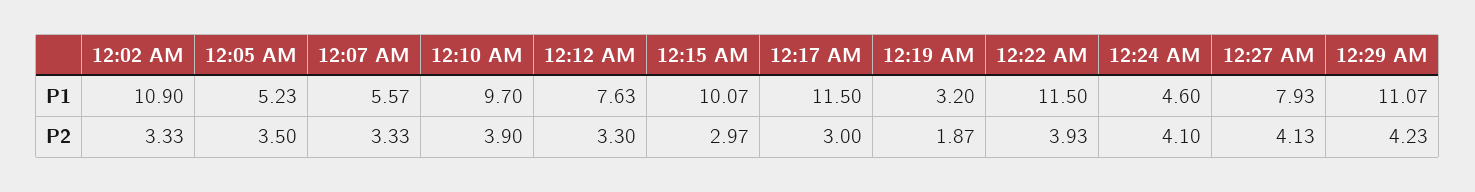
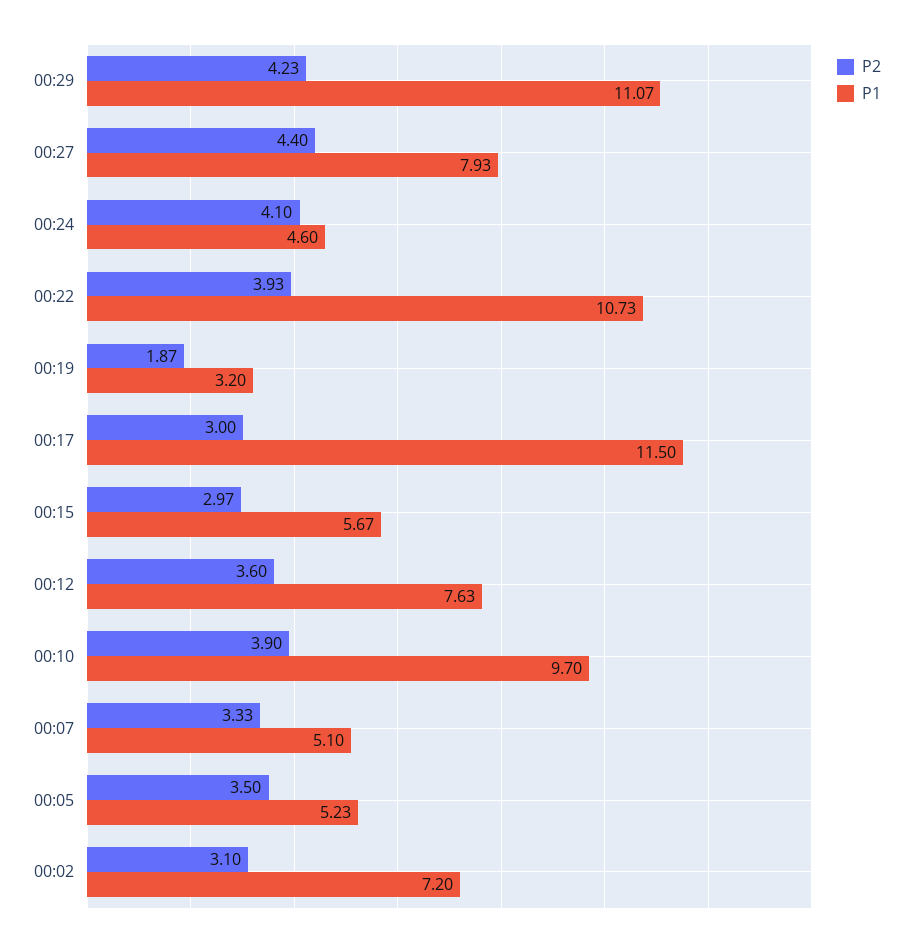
  {
    "P1": {
-     "12:02 AM": 10.9,
+     "12:02 AM": 7.2,
      "12:05 AM": 5.23,
-     "12:07 AM": 5.57,
+     "12:07 AM": 5.1,
      "12:10 AM": 9.7,
      "12:12 AM": 7.63,
-     "12:15 AM": 10.07,
+     "12:15 AM": 5.67,
      "12:17 AM": 11.5,
      "12:19 AM": 3.2,
-     "12:22 AM": 11.5,
+     "12:22 AM": 10.73,
      "12:24 AM": 4.6,
      "12:27 AM": 7.93,
      "12:29 AM": 11.07
    },
    "P2": {
-     "12:02 AM": 3.33,
+     "12:02 AM": 3.1,
      "12:05 AM": 3.5,
      "12:07 AM": 3.33,
      "12:10 AM": 3.9,
-     "12:12 AM": 3.3,
+     "12:12 AM": 3.6,
      "12:15 AM": 2.97,
      "12:17 AM": 3,
      "12:19 AM": 1.87,
      "12:22 AM": 3.93,
      "12:24 AM": 4.1,
-     "12:27 AM": 4.13,
+     "12:27 AM": 4.4,
      "12:29 AM": 4.23
    }
  }

